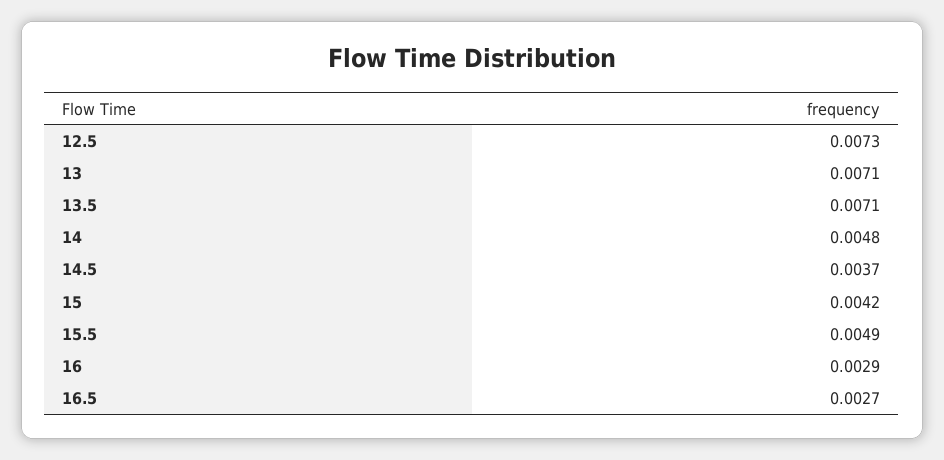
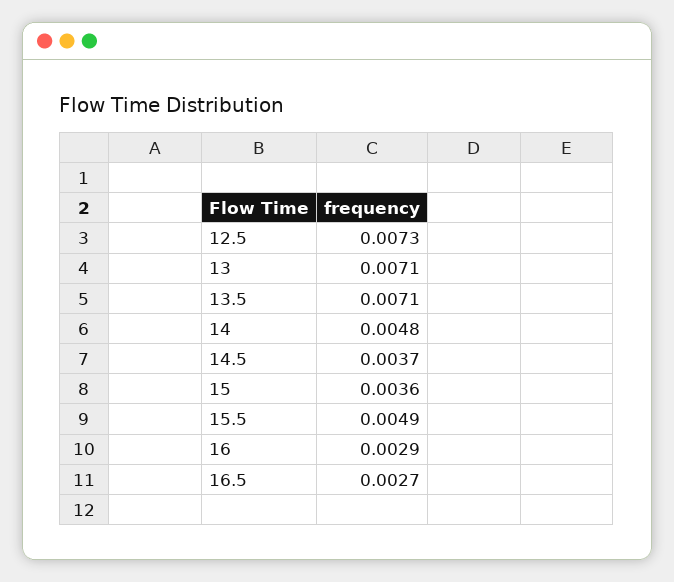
  {
    "12.5": 0.0073,
    "13": 0.0071,
    "13.5": 0.0071,
    "14": 0.0048,
    "14.5": 0.0037,
-   "15": 0.0042,
+   "15": 0.0036,
    "15.5": 0.0049,
    "16": 0.0029,
    "16.5": 0.0027
  }

